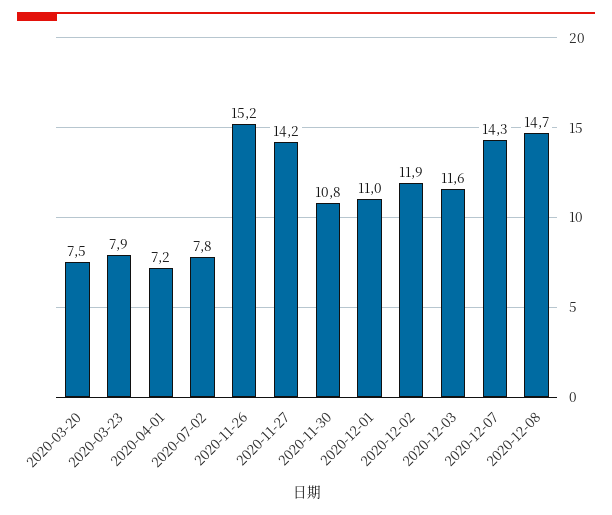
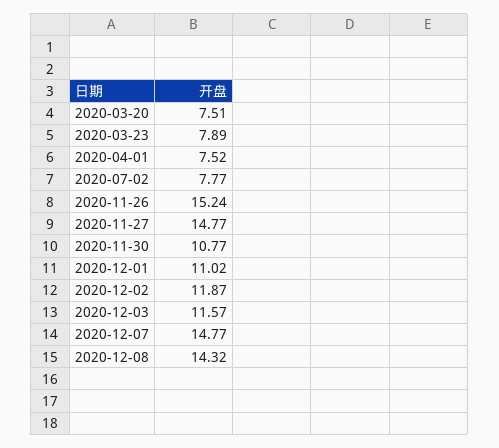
  {
    "2020-03-20": 7.51,
    "2020-03-23": 7.89,
-   "2020-04-01": 7.2,
+   "2020-04-01": 7.52,
    "2020-07-02": 7.77,
    "2020-11-26": 15.24,
-   "2020-11-27": 14.2,
+   "2020-11-27": 14.77,
    "2020-11-30": 10.77,
    "2020-12-01": 11.02,
    "2020-12-02": 11.87,
    "2020-12-03": 11.57,
-   "2020-12-07": 14.3,
+   "2020-12-07": 14.77,
-   "2020-12-08": 14.7
+   "2020-12-08": 14.32
  }

